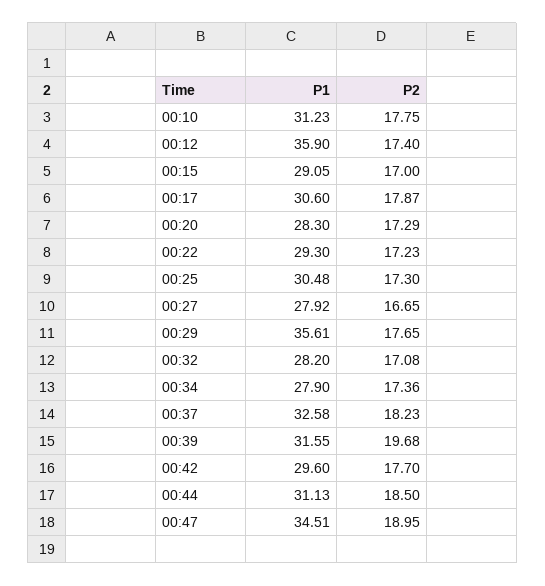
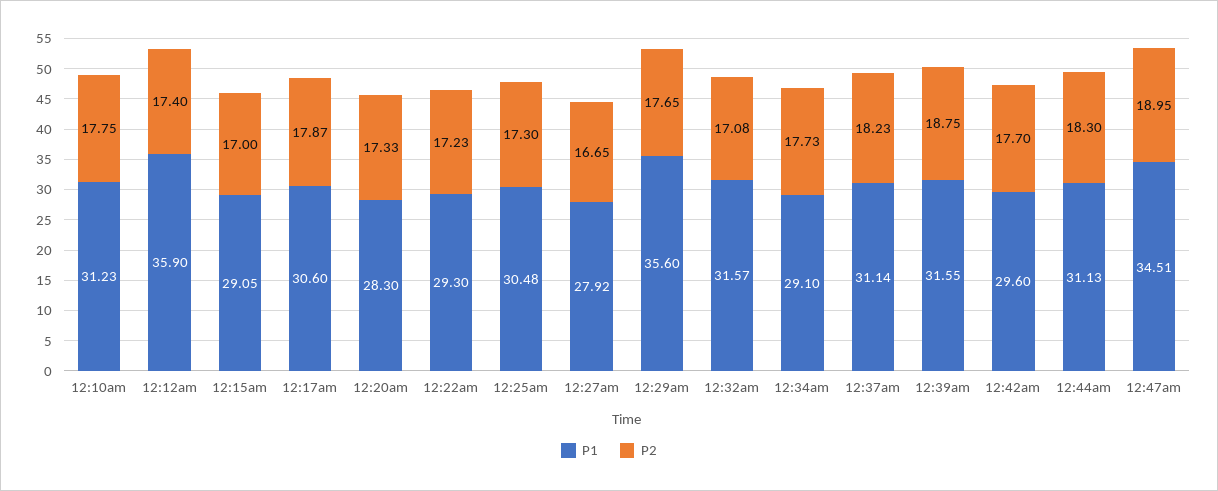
  {
    "P1": {
      "00:10": 31.23,
      "00:12": 35.9,
      "00:15": 29.05,
      "00:17": 30.6,
      "00:20": 28.3,
      "00:22": 29.3,
      "00:25": 30.48,
      "00:27": 27.92,
-     "00:29": 35.61,
+     "00:29": 35.6,
-     "00:32": 28.2,
+     "00:32": 31.57,
-     "00:34": 27.9,
+     "00:34": 29.1,
-     "00:37": 32.58,
+     "00:37": 31.14,
      "00:39": 31.55,
      "00:42": 29.6,
      "00:44": 31.13,
      "00:47": 34.51
    },
    "P2": {
      "00:10": 17.75,
      "00:12": 17.4,
      "00:15": 17,
      "00:17": 17.87,
-     "00:20": 17.29,
+     "00:20": 17.33,
      "00:22": 17.23,
      "00:25": 17.3,
      "00:27": 16.65,
      "00:29": 17.65,
      "00:32": 17.08,
-     "00:34": 17.36,
+     "00:34": 17.73,
      "00:37": 18.23,
-     "00:39": 19.68,
+     "00:39": 18.75,
      "00:42": 17.7,
-     "00:44": 18.5,
+     "00:44": 18.3,
      "00:47": 18.95
    }
  }

